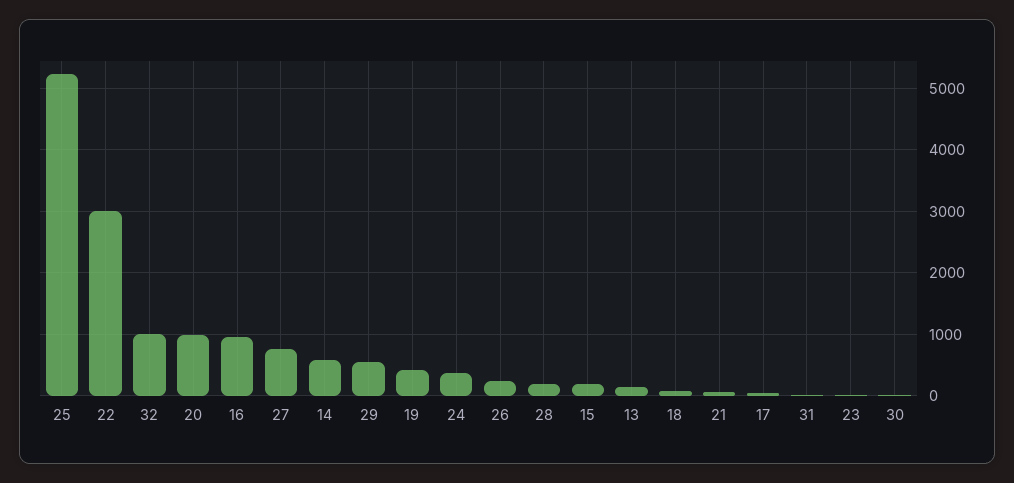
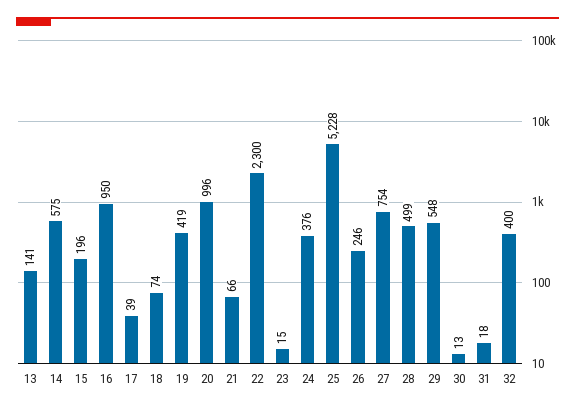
  {
    "25": 5228,
-   "22": 3000,
+   "22": 2300,
-   "32": 1000,
+   "32": 400,
    "20": 996,
    "16": 950,
    "27": 754,
    "14": 575,
    "29": 548,
    "19": 419,
    "24": 376,
    "26": 246,
-   "28": 200,
+   "28": 499,
    "15": 196,
    "13": 141,
    "18": 74,
    "21": 66,
    "17": 39,
    "31": 18,
    "23": 15,
    "30": 13
  }

